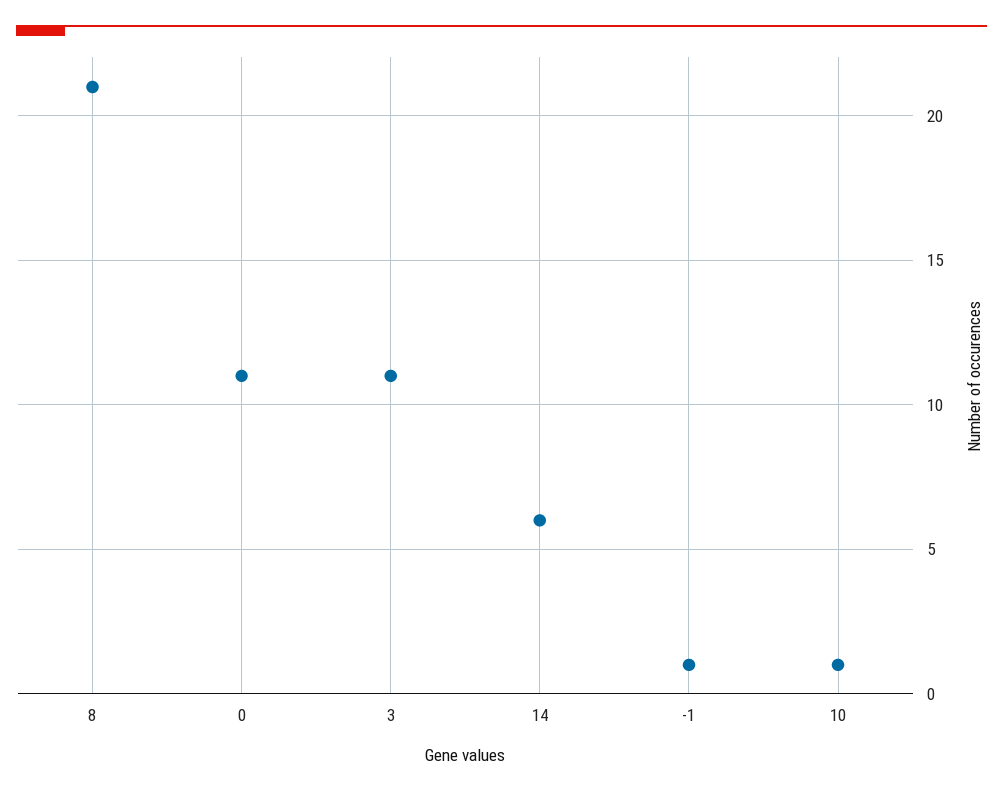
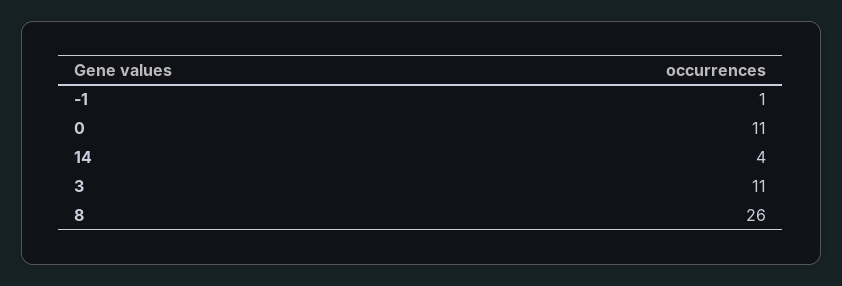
  {
-   "8": 21,
+   "8": 26,
    "0": 11,
    "3": 11,
-   "14": 6,
+   "14": 4,
-   "-1": 1,
+   "-1": 1
-   "10": 1
  }

